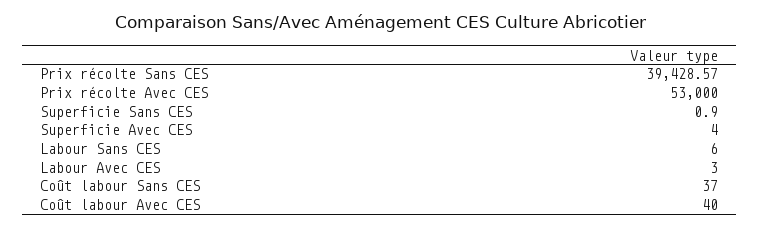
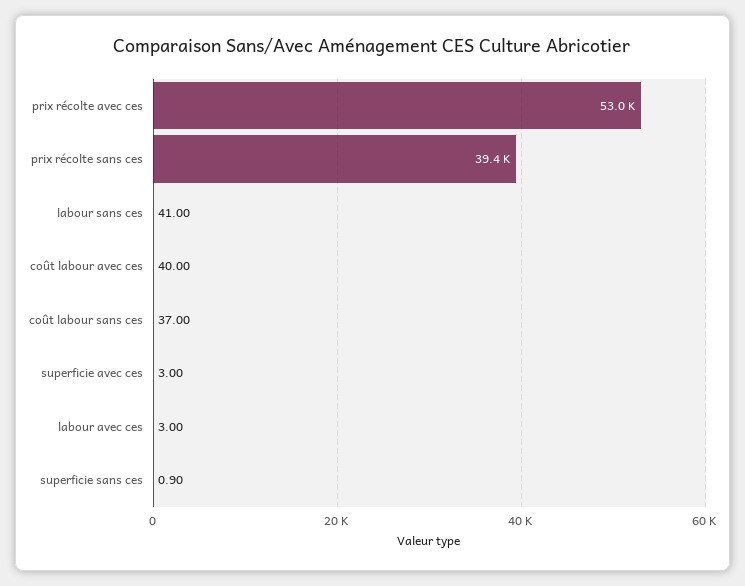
  {
    "Prix récolte Sans CES": 39428.57,
    "Prix récolte Avec CES": 53000,
    "Superficie Sans CES": 0.9,
-   "Superficie Avec CES": 4,
+   "Superficie Avec CES": 3,
-   "Labour Sans CES": 6,
+   "Labour Sans CES": 41,
    "Labour Avec CES": 3,
    "Coût labour Sans CES": 37,
    "Coût labour Avec CES": 40
  }

